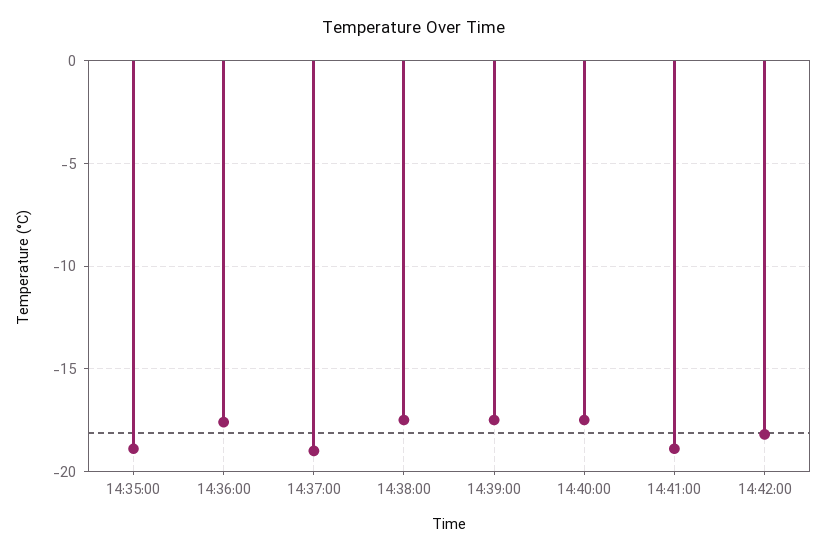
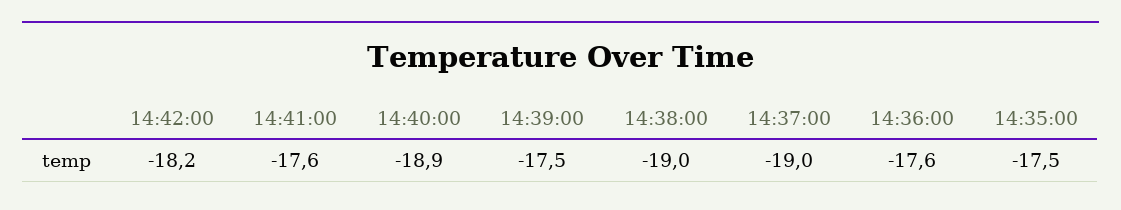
  {
-   "14:35:00": -19,
+   "14:35:00": -17.5,
    "14:36:00": -17.6,
    "14:37:00": -19,
-   "14:38:00": -17.5,
+   "14:38:00": -19,
    "14:39:00": -17.5,
-   "14:40:00": -17.5,
+   "14:40:00": -18.9,
-   "14:41:00": -19,
+   "14:41:00": -17.6,
    "14:42:00": -18.2
  }

